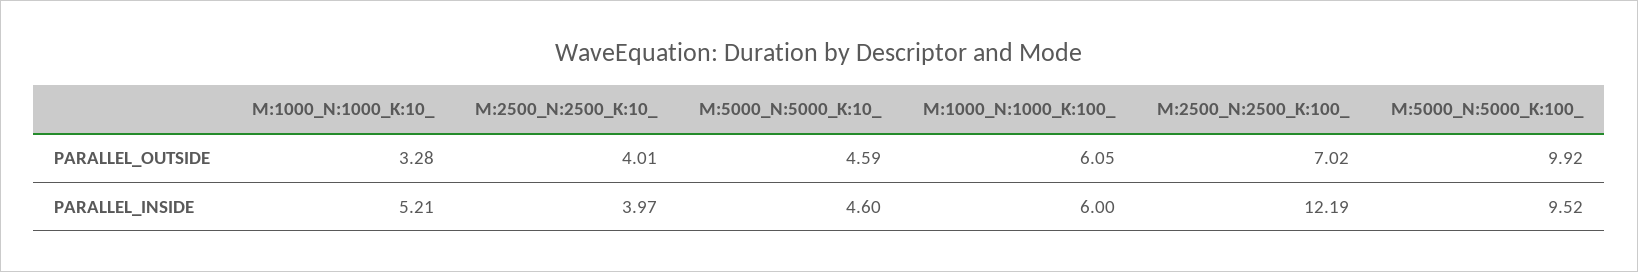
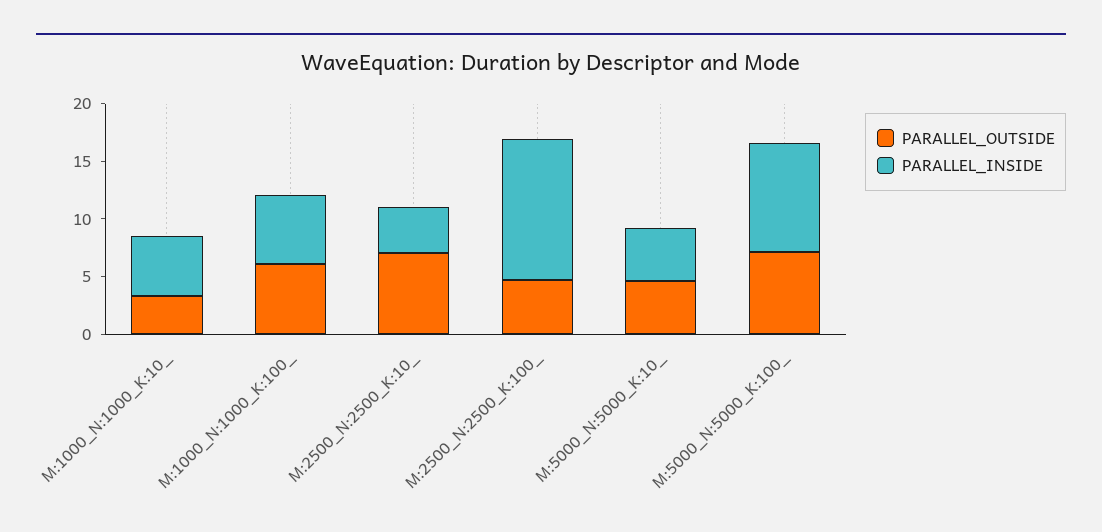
  {
    "PARALLEL_OUTSIDE": {
      "M:1000_N:1000_K:10_": 3.28,
-     "M:2500_N:2500_K:10_": 4.01,
+     "M:2500_N:2500_K:10_": 7,
      "M:5000_N:5000_K:10_": 4.59,
      "M:1000_N:1000_K:100_": 6.05,
-     "M:2500_N:2500_K:100_": 7.02,
+     "M:2500_N:2500_K:100_": 5,
-     "M:5000_N:5000_K:100_": 9.92
+     "M:5000_N:5000_K:100_": 7
    },
    "PARALLEL_INSIDE": {
      "M:1000_N:1000_K:10_": 5.21,
      "M:2500_N:2500_K:10_": 3.97,
      "M:5000_N:5000_K:10_": 4.6,
      "M:1000_N:1000_K:100_": 6,
      "M:2500_N:2500_K:100_": 12.19,
      "M:5000_N:5000_K:100_": 9.52
    }
  }

